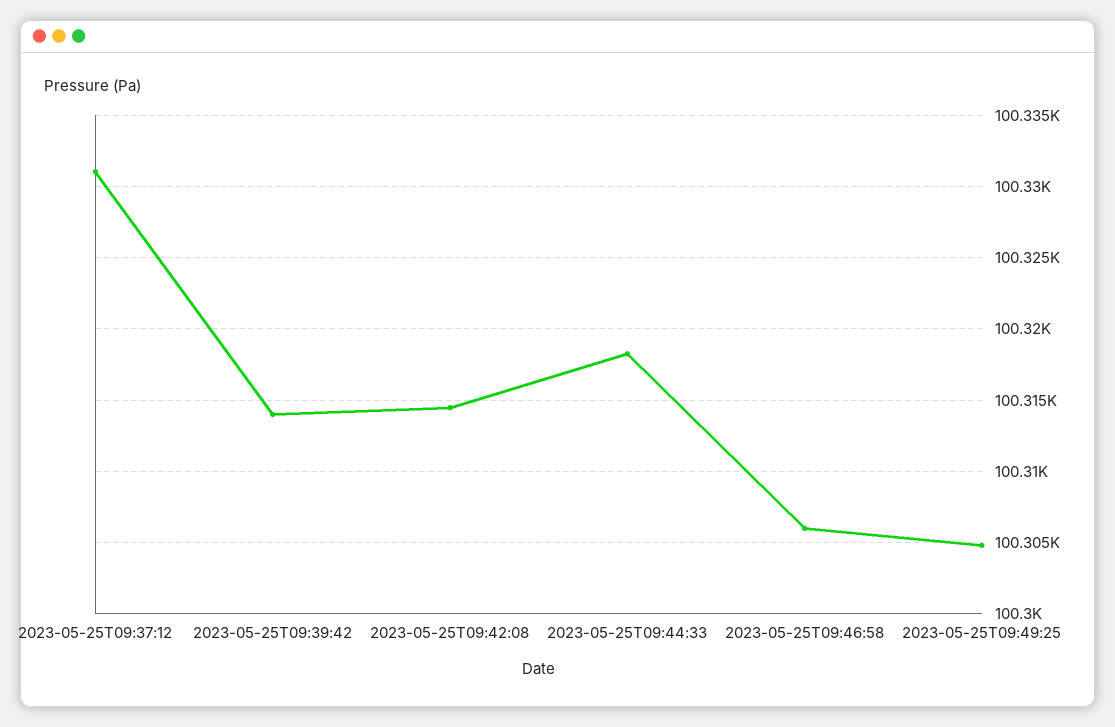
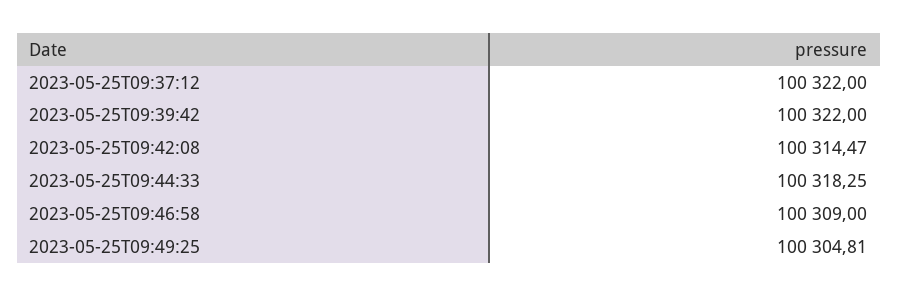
  {
-   "2023-05-25T09:37:12": 100331,
+   "2023-05-25T09:37:12": 100322,
-   "2023-05-25T09:39:42": 100314,
+   "2023-05-25T09:39:42": 100322,
    "2023-05-25T09:42:08": 100314.47,
    "2023-05-25T09:44:33": 100318.25,
-   "2023-05-25T09:46:58": 100306,
+   "2023-05-25T09:46:58": 100309,
    "2023-05-25T09:49:25": 100304.81
  }

